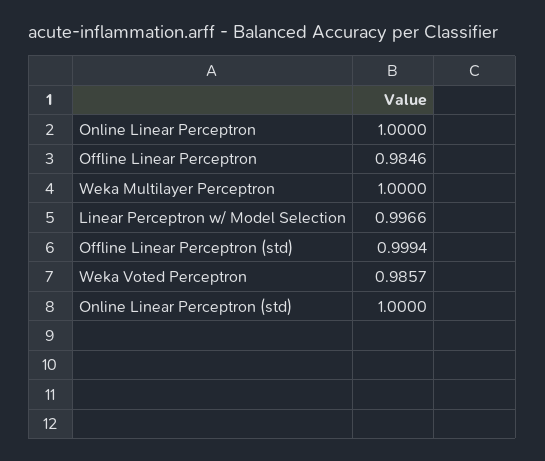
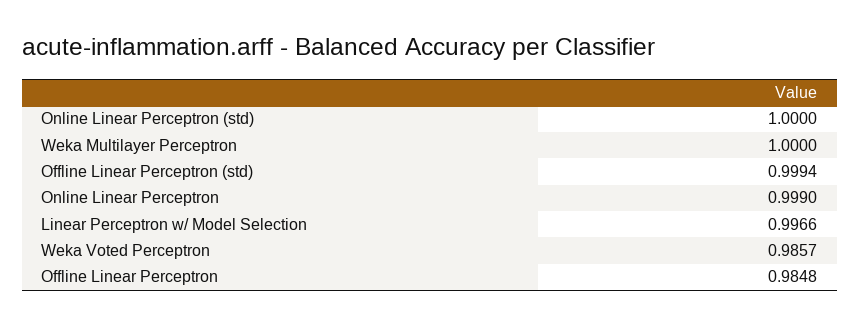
  {
-   "Online Linear Perceptron": 1,
+   "Online Linear Perceptron": 0.999,
-   "Offline Linear Perceptron": 0.9846,
+   "Offline Linear Perceptron": 0.9848,
    "Weka Multilayer Perceptron": 1,
    "Linear Perceptron w/ Model Selection": 0.9966,
    "Offline Linear Perceptron (std)": 0.9994,
    "Weka Voted Perceptron": 0.9857,
    "Online Linear Perceptron (std)": 1
  }

